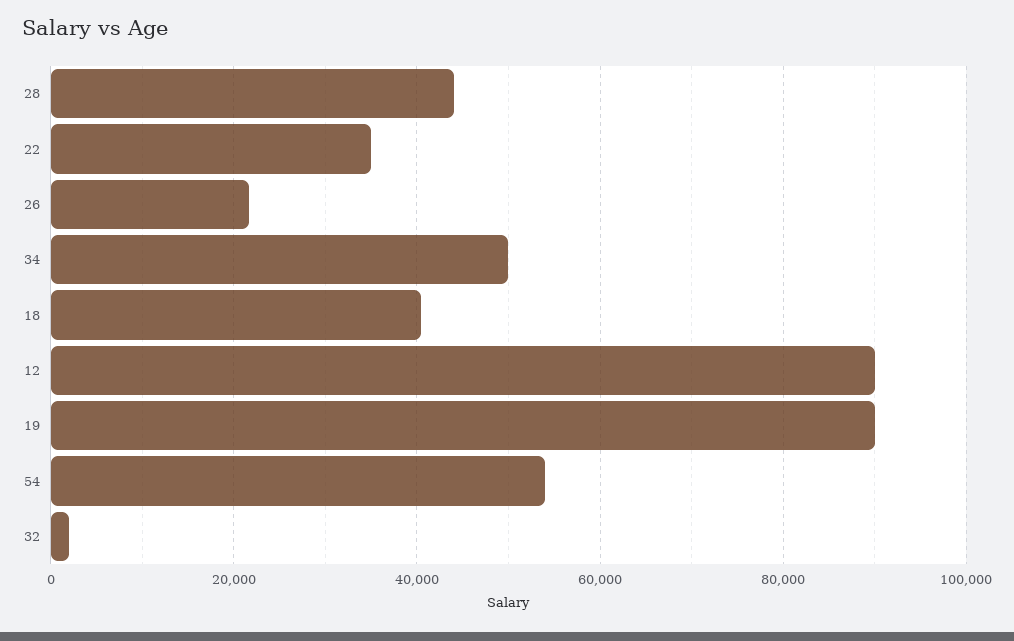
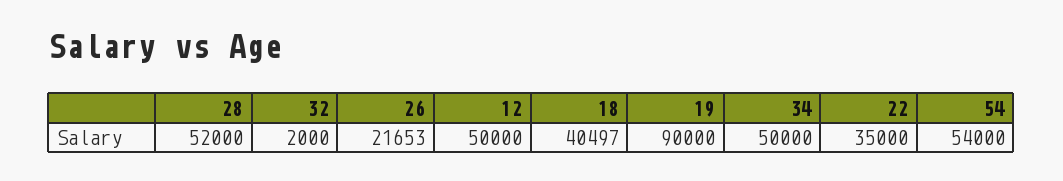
  {
-   "28": 44000,
+   "28": 52000,
    "22": 35000,
    "26": 21653,
    "34": 50000,
    "18": 40497,
-   "12": 90000,
+   "12": 50000,
    "19": 90000,
    "54": 54000,
    "32": 2000
  }

